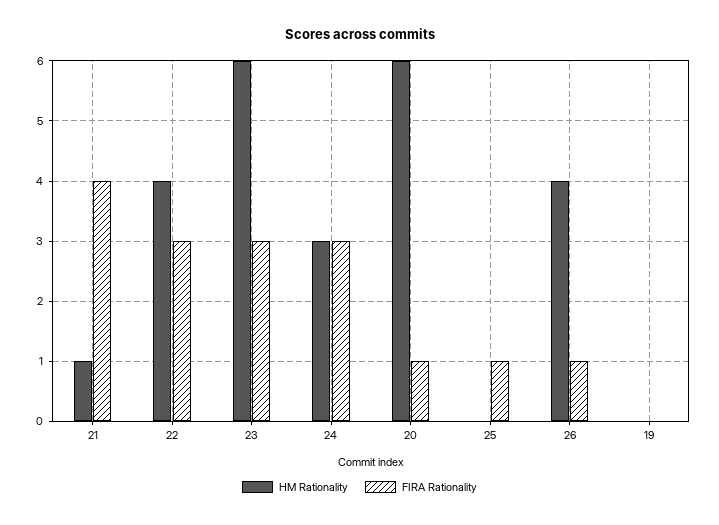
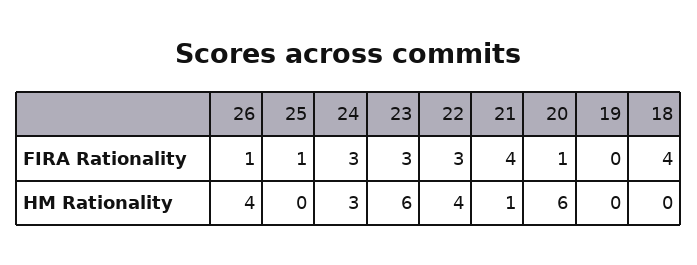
  {
    "HM Rationality": {
      "21": 1,
      "22": 4,
      "23": 6,
      "24": 3,
      "20": 6,
      "25": 0,
      "26": 4,
-     "19": 0
+     "19": 0,
+     "18": 0
    },
    "FIRA Rationality": {
      "21": 4,
      "22": 3,
      "23": 3,
      "24": 3,
      "20": 1,
      "25": 1,
      "26": 1,
-     "19": 0
+     "19": 0,
+     "18": 4
    }
  }

